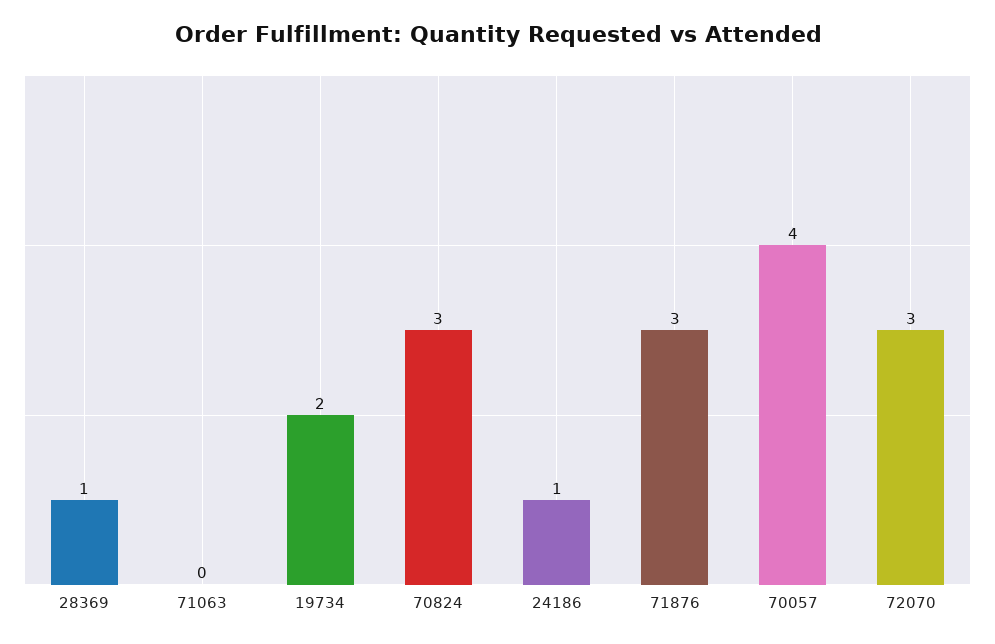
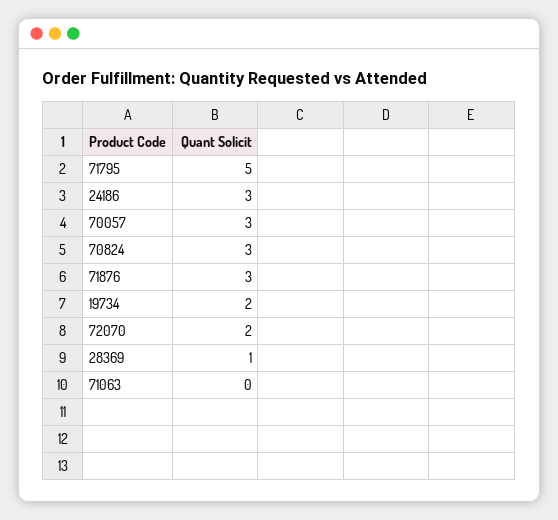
  {
    "28369": 1,
    "71063": 0,
    "19734": 2,
    "70824": 3,
-   "24186": 1,
+   "24186": 3,
    "71876": 3,
-   "70057": 4,
+   "70057": 3,
-   "72070": 3
+   "72070": 2,
+   "71795": 5
  }

